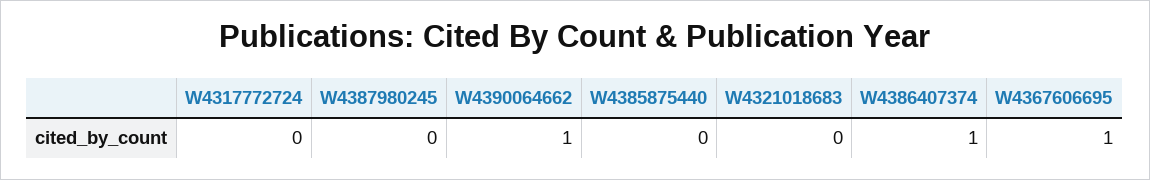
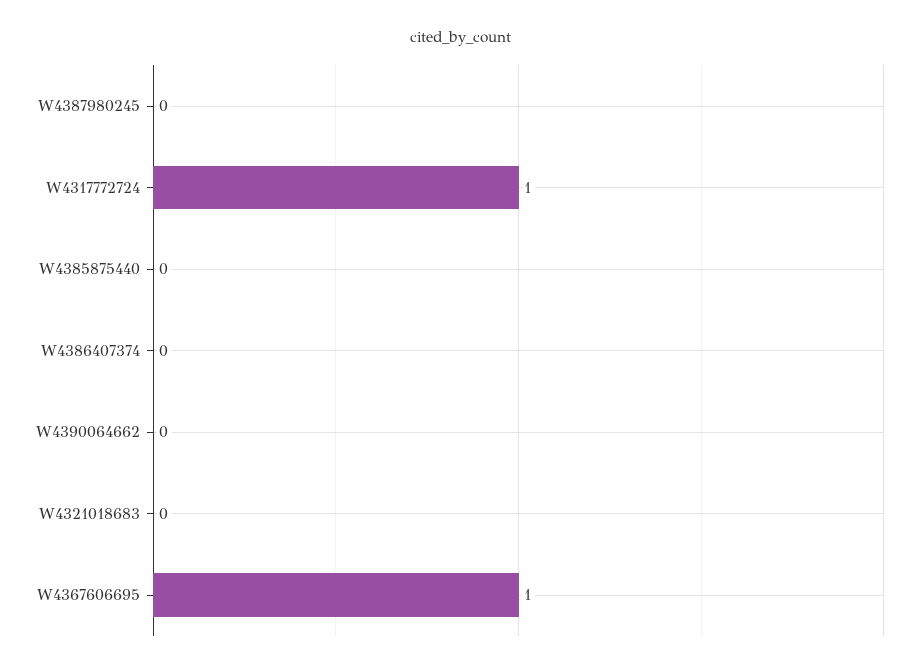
  {
-   "W4317772724": 0,
+   "W4317772724": 1,
    "W4387980245": 0,
-   "W4390064662": 1,
+   "W4390064662": 0,
    "W4385875440": 0,
    "W4321018683": 0,
-   "W4386407374": 1,
+   "W4386407374": 0,
    "W4367606695": 1
  }

